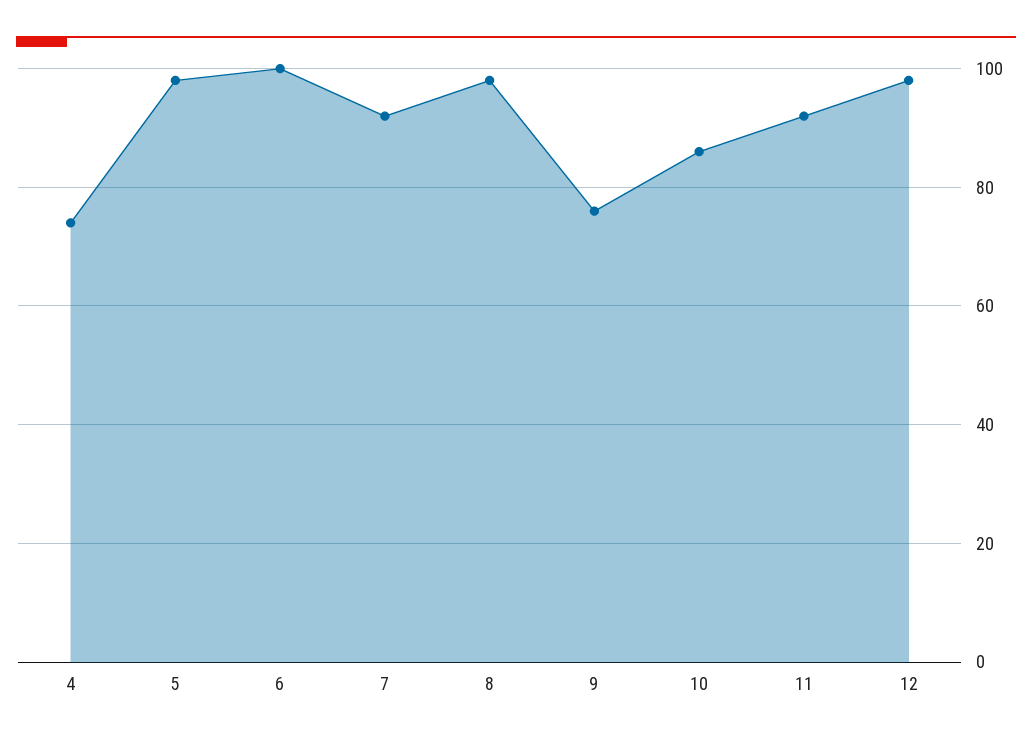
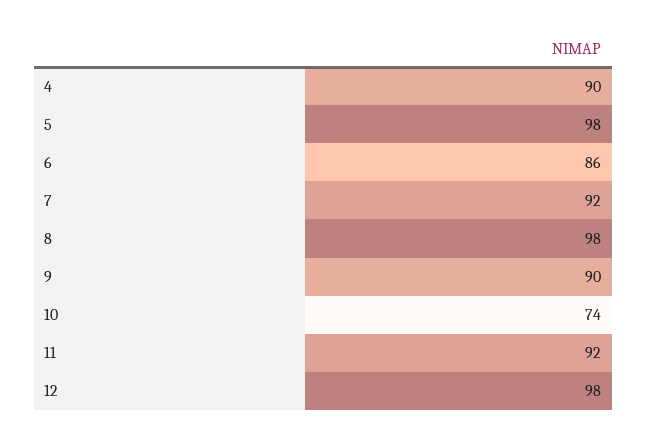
  {
-   "4": 75,
+   "4": 90,
    "5": 98,
-   "6": 100,
+   "6": 86,
    "7": 92,
    "8": 98,
-   "9": 75,
+   "9": 90,
-   "10": 85,
+   "10": 74,
    "11": 92,
    "12": 98
  }

